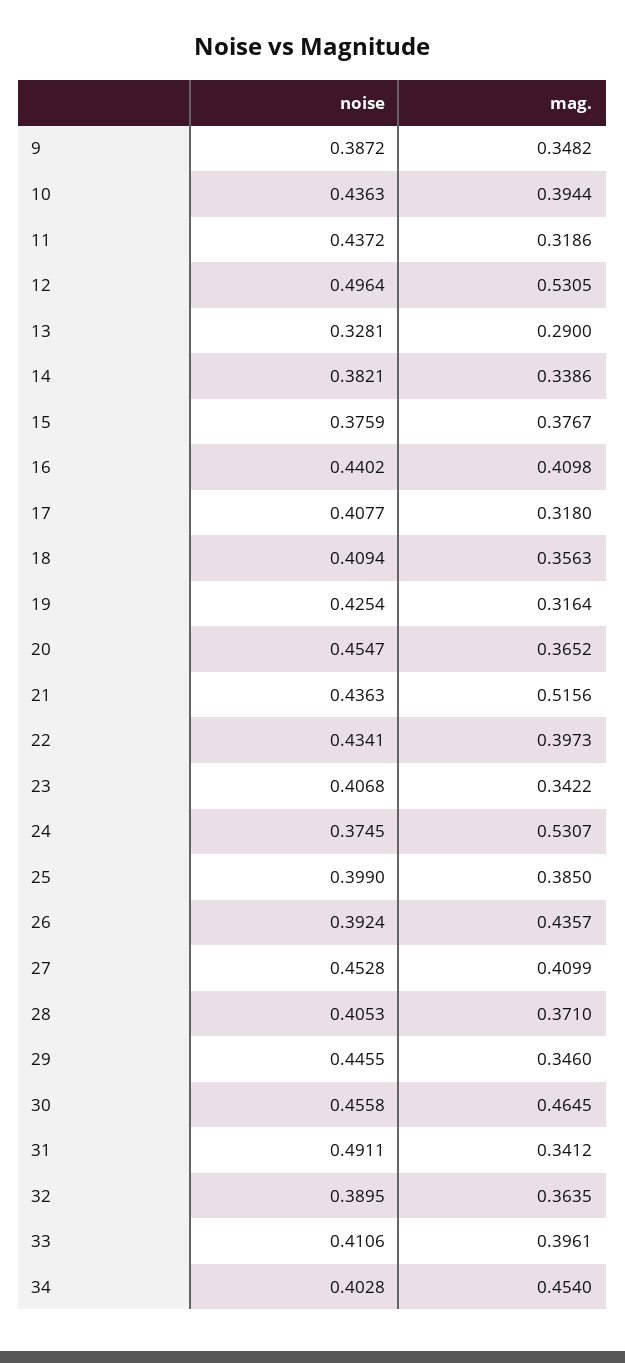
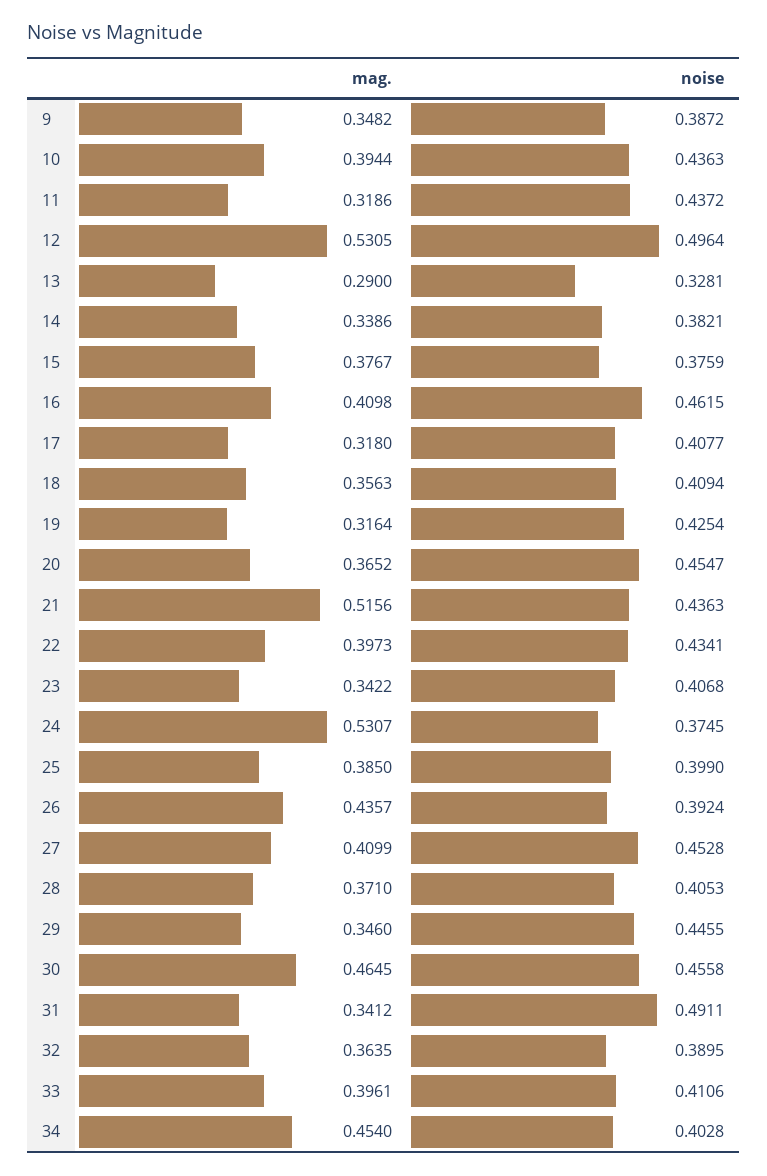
  {
    "noise": {
      "9": 0.3872,
      "10": 0.4363,
      "11": 0.4372,
      "12": 0.4964,
      "13": 0.3281,
      "14": 0.3821,
      "15": 0.3759,
-     "16": 0.4402,
+     "16": 0.4615,
      "17": 0.4077,
      "18": 0.4094,
      "19": 0.4254,
      "20": 0.4547,
      "21": 0.4363,
      "22": 0.4341,
      "23": 0.4068,
      "24": 0.3745,
      "25": 0.399,
      "26": 0.3924,
      "27": 0.4528,
      "28": 0.4053,
      "29": 0.4455,
      "30": 0.4558,
      "31": 0.4911,
      "32": 0.3895,
      "33": 0.4106,
      "34": 0.4028
    },
    "mag.": {
      "9": 0.3482,
      "10": 0.3944,
      "11": 0.3186,
      "12": 0.5305,
      "13": 0.29,
      "14": 0.3386,
      "15": 0.3767,
      "16": 0.4098,
      "17": 0.318,
      "18": 0.3563,
      "19": 0.3164,
      "20": 0.3652,
      "21": 0.5156,
      "22": 0.3973,
      "23": 0.3422,
      "24": 0.5307,
      "25": 0.385,
      "26": 0.4357,
      "27": 0.4099,
      "28": 0.371,
      "29": 0.346,
      "30": 0.4645,
      "31": 0.3412,
      "32": 0.3635,
      "33": 0.3961,
      "34": 0.454
    }
  }

